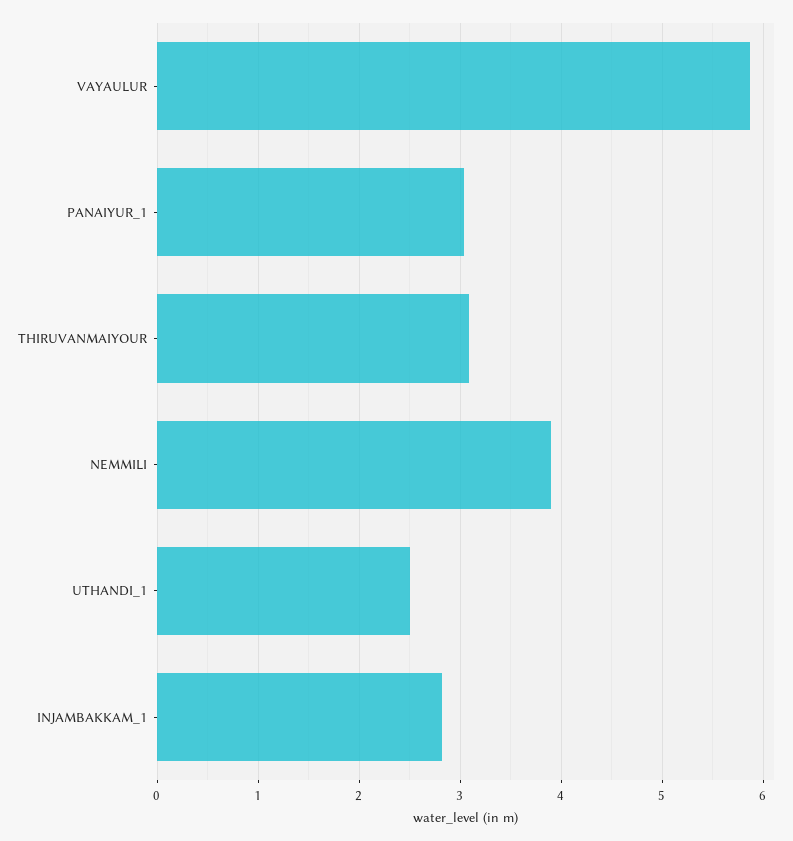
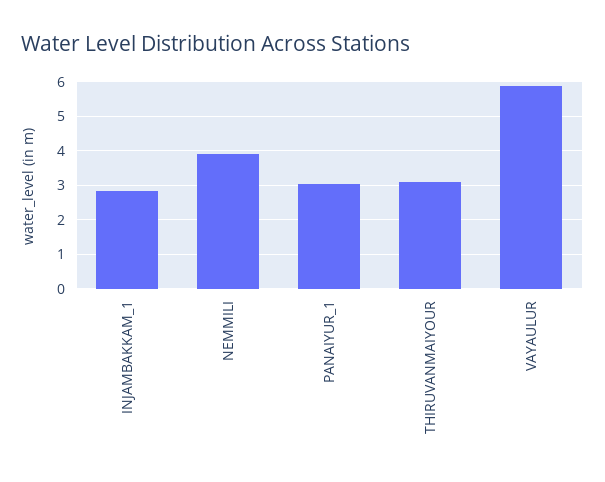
  {
    "VAYAULUR": 5.9,
    "PANAIYUR_1": 3,
    "THIRUVANMAIYOUR": 3.1,
    "NEMMILI": 3.9,
-   "UTHANDI_1": 2.5,
    "INJAMBAKKAM_1": 2.8
  }

